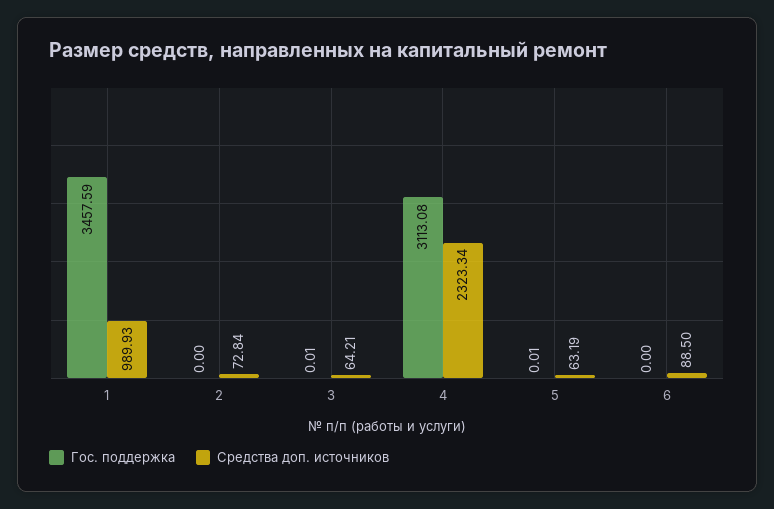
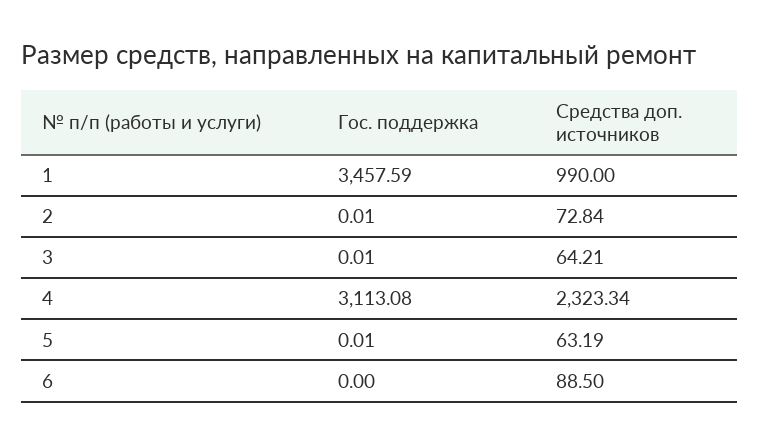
  {
    "Гос. поддержка": {
      "1": 3457.59,
-     "2": 0,
+     "2": 0.01,
      "3": 0.01,
      "4": 3113.08,
      "5": 0.01,
      "6": 0
    },
    "Средства доп. источников": {
-     "1": 989.93,
+     "1": 990,
      "2": 72.84,
      "3": 64.21,
      "4": 2323.34,
      "5": 63.19,
      "6": 88.5
    }
  }

